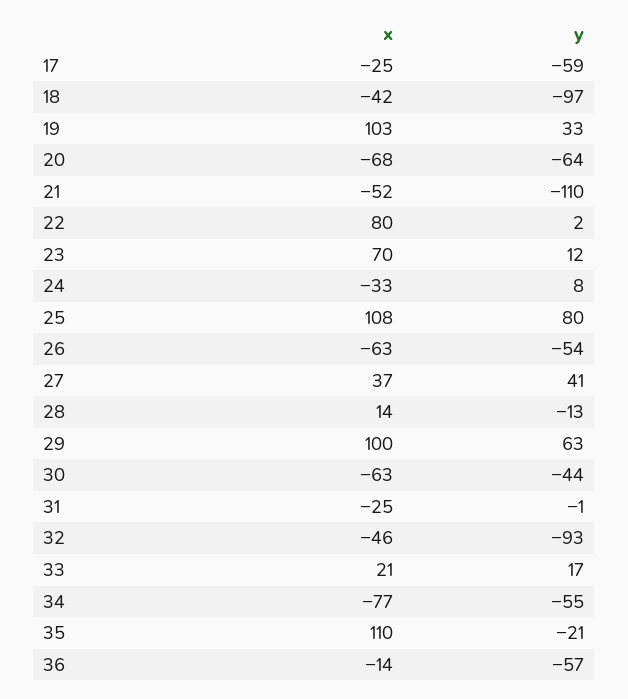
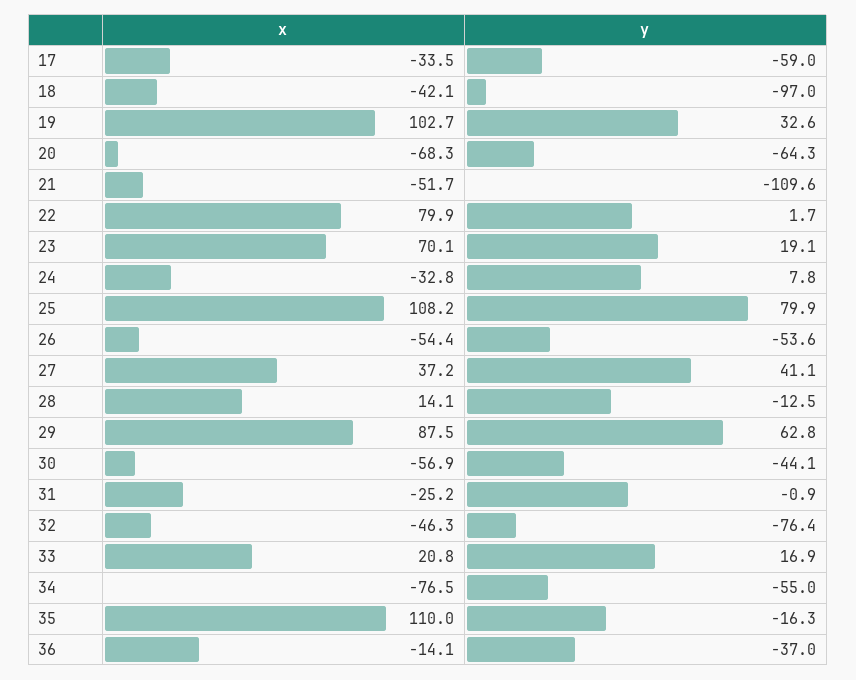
  {
    "x": {
-     "17": -25,
+     "17": -33.5,
      "18": -42.1,
      "19": 102.7,
      "20": -68.3,
      "21": -51.7,
      "22": 79.9,
      "23": 70.1,
      "24": -32.8,
      "25": 108.2,
-     "26": -63,
+     "26": -54.4,
      "27": 37.2,
      "28": 14.1,
-     "29": 100,
+     "29": 87.5,
-     "30": -63,
+     "30": -56.9,
      "31": -25.2,
      "32": -46.3,
      "33": 20.8,
      "34": -76.5,
      "35": 110,
      "36": -14.1
    },
    "y": {
      "17": -59,
      "18": -97,
      "19": 32.6,
      "20": -64.3,
      "21": -109.6,
      "22": 1.7,
-     "23": 12,
+     "23": 19.1,
      "24": 7.8,
      "25": 79.9,
      "26": -53.6,
      "27": 41.1,
      "28": -12.5,
      "29": 62.8,
      "30": -44.1,
      "31": -0.9,
-     "32": -93,
+     "32": -76.4,
      "33": 16.9,
      "34": -55,
-     "35": -21,
+     "35": -16.3,
-     "36": -57
+     "36": -37
    }
  }

